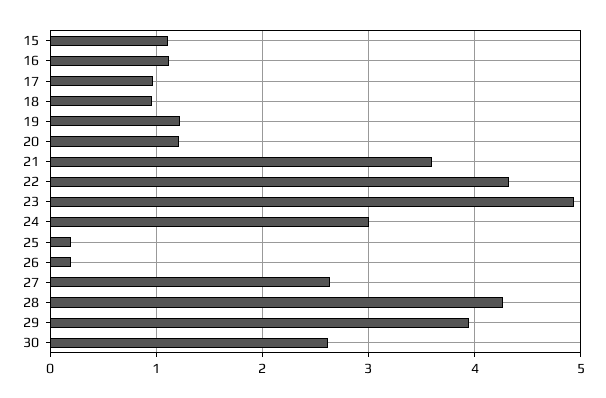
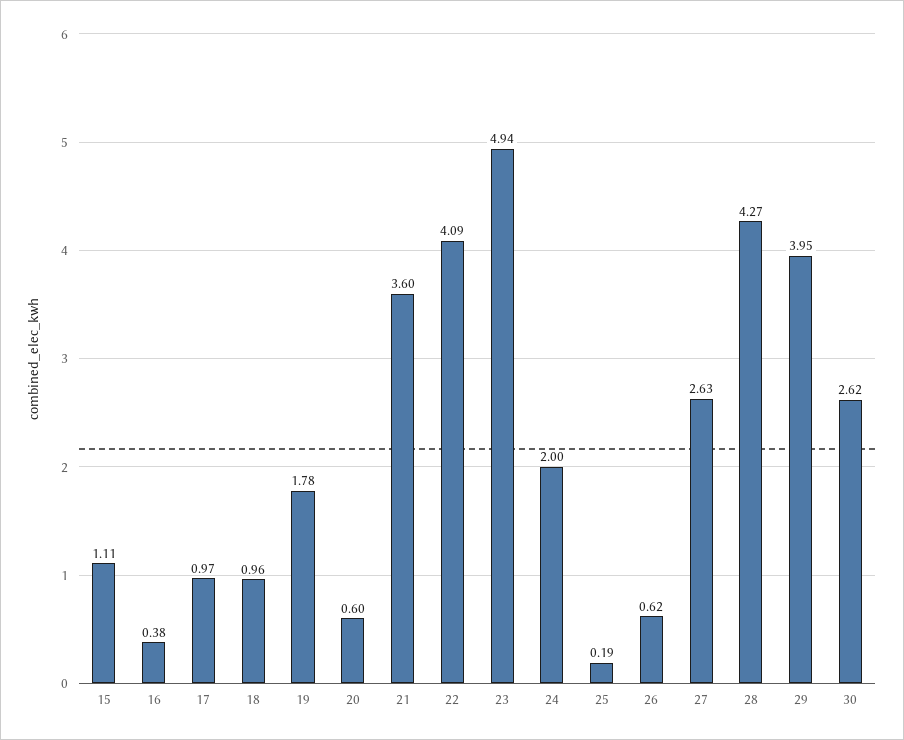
  {
    "15": 1.11,
-   "16": 1.1,
+   "16": 0.38,
    "17": 0.97,
    "18": 0.96,
-   "19": 1.2,
+   "19": 1.78,
-   "20": 1.2,
+   "20": 0.6,
    "21": 3.6,
-   "22": 4.3,
+   "22": 4.09,
    "23": 4.94,
-   "24": 3,
+   "24": 2,
    "25": 0.19,
-   "26": 0.2,
+   "26": 0.62,
    "27": 2.63,
    "28": 4.27,
    "29": 3.95,
    "30": 2.62
  }

